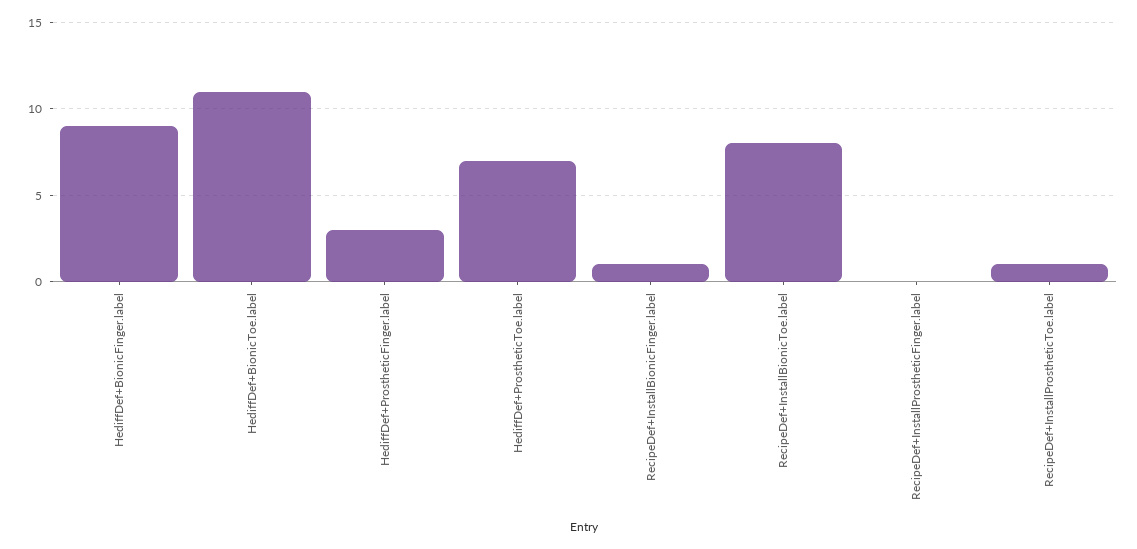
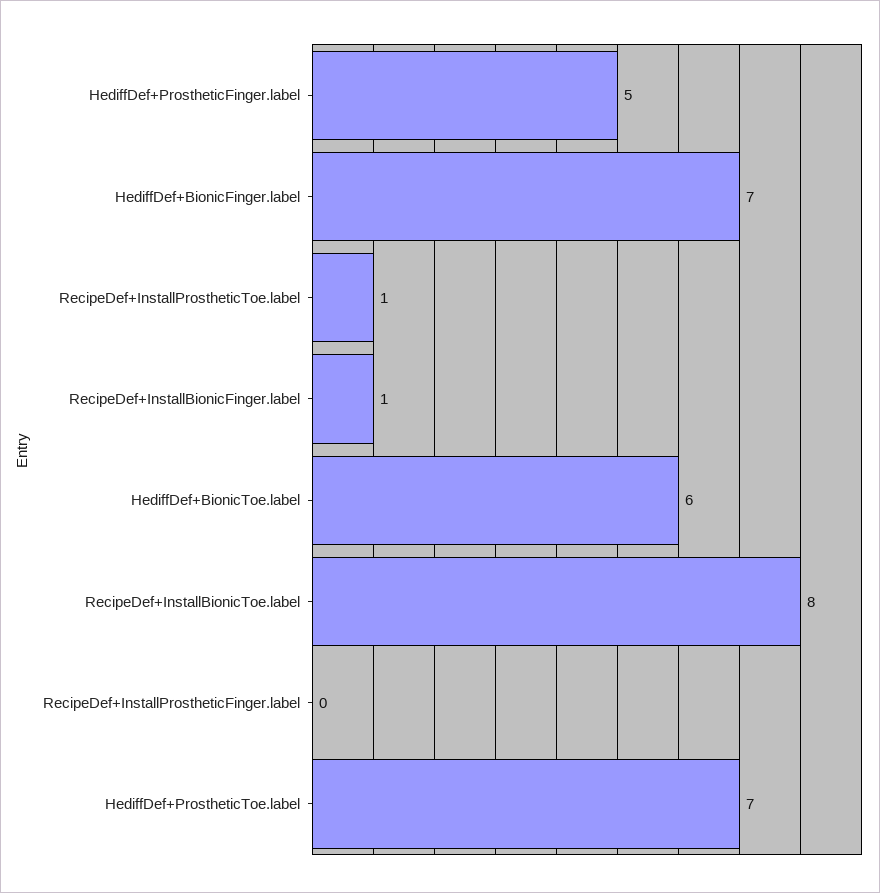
  {
-   "HediffDef+BionicFinger.label": 9,
+   "HediffDef+BionicFinger.label": 7,
-   "HediffDef+BionicToe.label": 11,
+   "HediffDef+BionicToe.label": 6,
-   "HediffDef+ProstheticFinger.label": 3,
+   "HediffDef+ProstheticFinger.label": 5,
    "HediffDef+ProstheticToe.label": 7,
    "RecipeDef+InstallBionicFinger.label": 1,
    "RecipeDef+InstallBionicToe.label": 8,
    "RecipeDef+InstallProstheticFinger.label": 0,
    "RecipeDef+InstallProstheticToe.label": 1
  }

